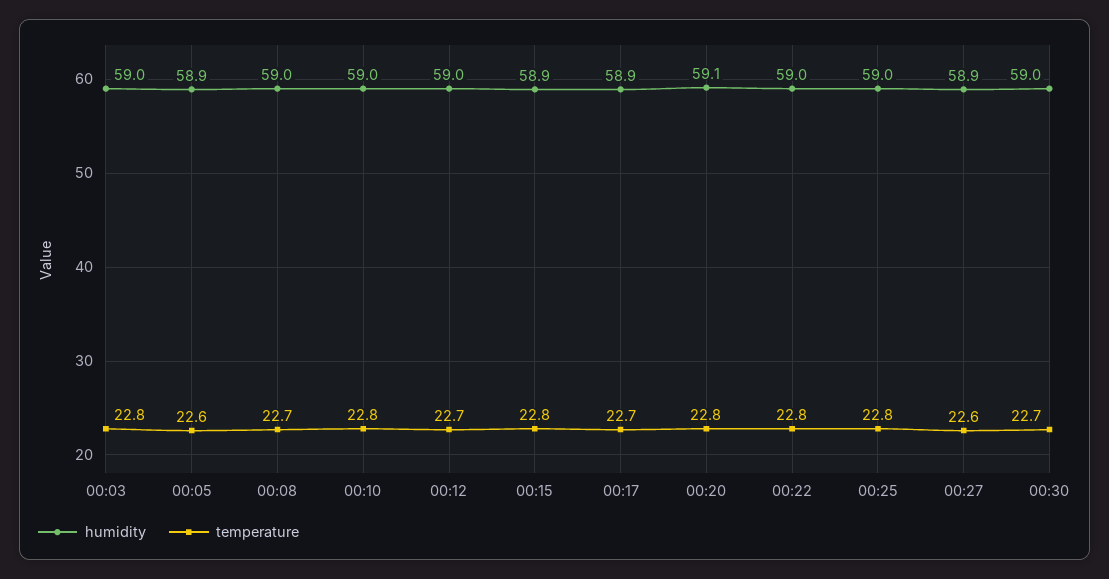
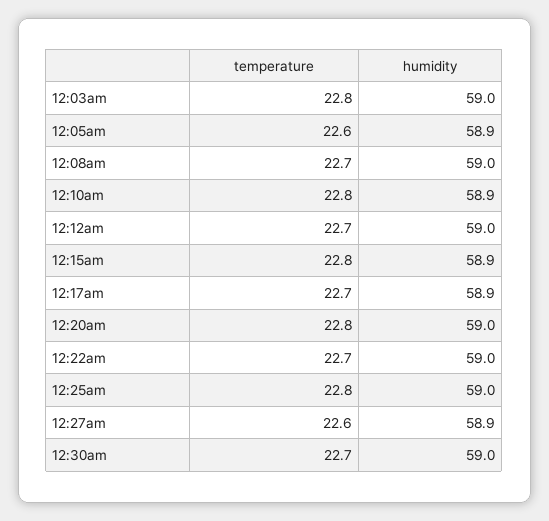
  {
    "humidity": {
      "00:03": 59,
      "00:05": 58.9,
      "00:08": 59,
-     "00:10": 59,
+     "00:10": 58.9,
      "00:12": 59,
      "00:15": 58.9,
      "00:17": 58.9,
-     "00:20": 59.1,
+     "00:20": 59,
      "00:22": 59,
      "00:25": 59,
      "00:27": 58.9,
      "00:30": 59
    },
    "temperature": {
      "00:03": 22.8,
      "00:05": 22.6,
      "00:08": 22.7,
      "00:10": 22.8,
      "00:12": 22.7,
      "00:15": 22.8,
      "00:17": 22.7,
      "00:20": 22.8,
-     "00:22": 22.8,
+     "00:22": 22.7,
      "00:25": 22.8,
      "00:27": 22.6,
      "00:30": 22.7
    }
  }

